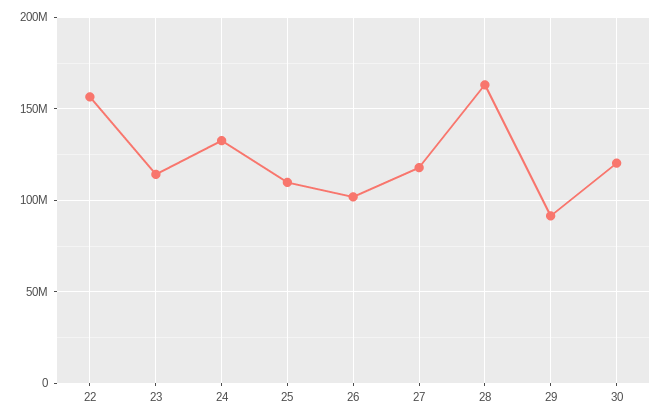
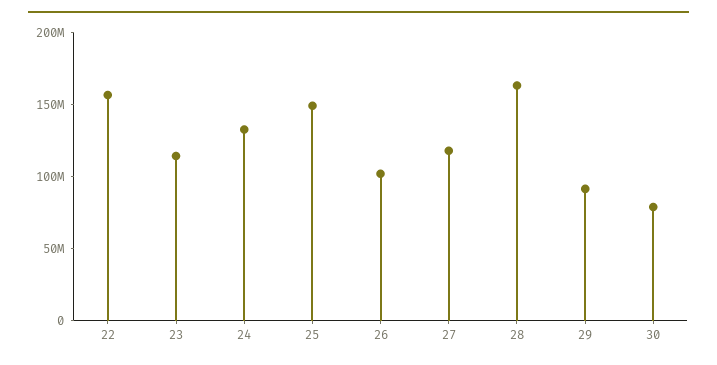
  {
    "22": 155000000,
    "23": 115000000,
    "24": 135000000,
-   "25": 110000000,
+   "25": 150000000,
    "26": 100000000,
    "27": 120000000,
    "28": 165000000,
    "29": 90000000,
-   "30": 120000000
+   "30": 80000000
  }

